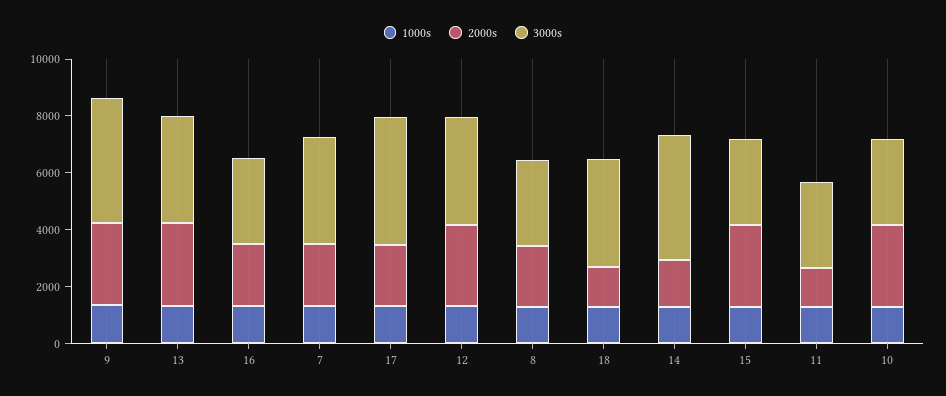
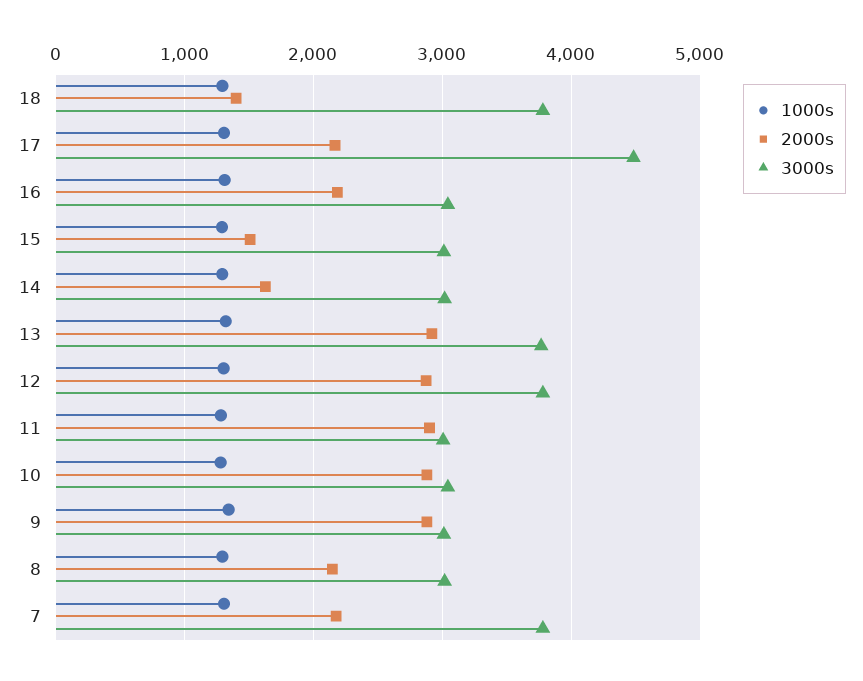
  {
    "1000s": {
      "9": 1300,
      "13": 1300,
      "16": 1300,
      "7": 1300,
      "17": 1300,
      "12": 1300,
      "8": 1300,
      "18": 1300,
      "14": 1300,
      "15": 1300,
      "11": 1300,
      "10": 1300
    },
    "2000s": {
      "9": 2900,
      "13": 2900,
      "16": 2200,
      "7": 2200,
      "17": 2200,
      "12": 2900,
      "8": 2100,
      "18": 1400,
      "14": 1600,
-     "15": 3000,
+     "15": 1500,
-     "11": 1500,
+     "11": 2900,
      "10": 2900
    },
    "3000s": {
-     "9": 4500,
+     "9": 3000,
      "13": 3800,
      "16": 3000,
      "7": 3800,
      "17": 4500,
      "12": 3800,
      "8": 3000,
      "18": 3800,
-     "14": 4500,
+     "14": 3000,
      "15": 3000,
      "11": 3000,
      "10": 3000
    }
  }

